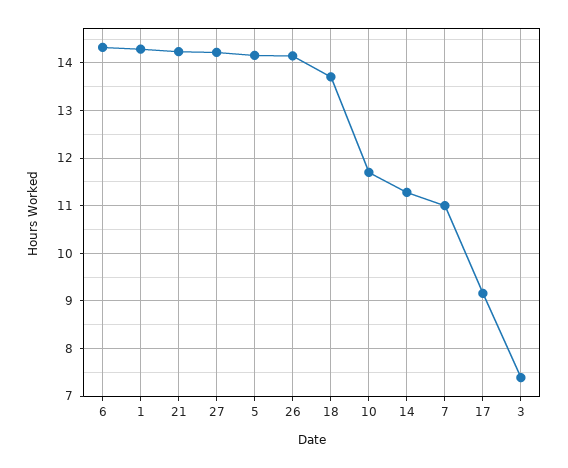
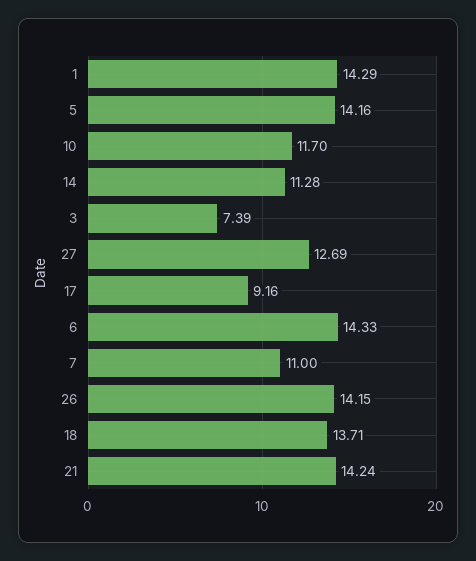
  {
    "6": 14.33,
    "1": 14.29,
    "21": 14.24,
-   "27": 14.2,
+   "27": 12.69,
    "5": 14.16,
    "26": 14.15,
    "18": 13.71,
    "10": 11.7,
    "14": 11.28,
    "7": 11,
    "17": 9.16,
    "3": 7.39
  }

